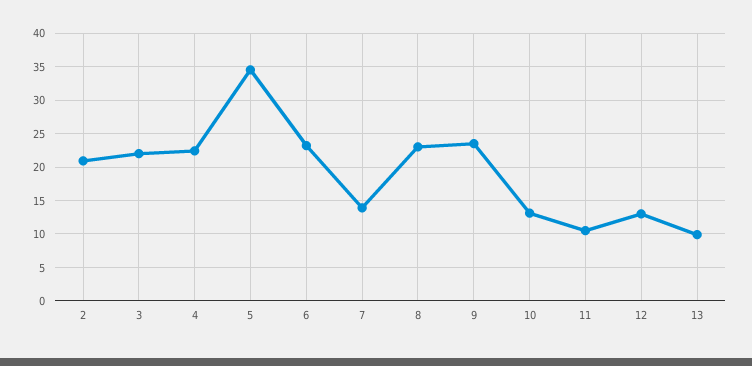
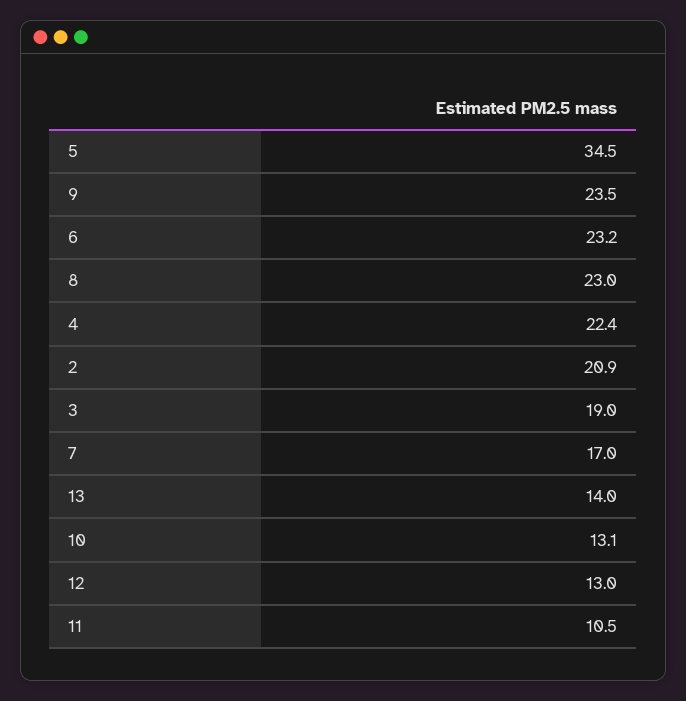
  {
    "2": 20.9,
-   "3": 22,
+   "3": 19,
    "4": 22.4,
    "5": 34.5,
    "6": 23.2,
-   "7": 14,
+   "7": 17,
    "8": 23,
    "9": 23.5,
    "10": 13.1,
    "11": 10.5,
    "12": 13,
-   "13": 10
+   "13": 14
  }

